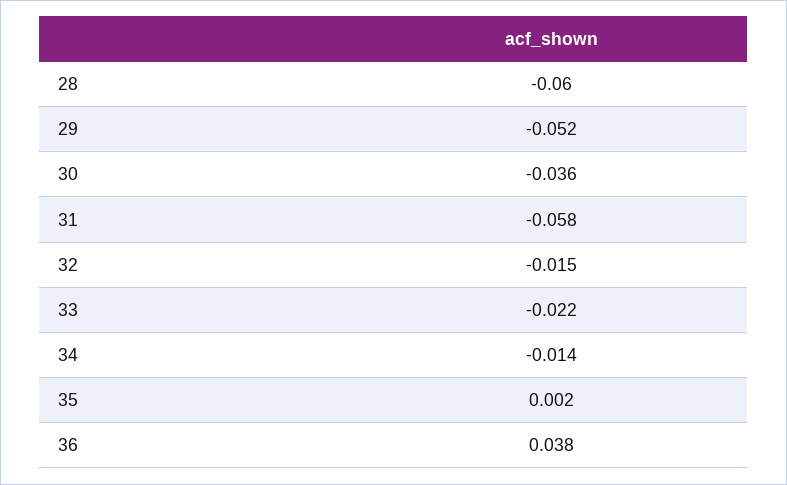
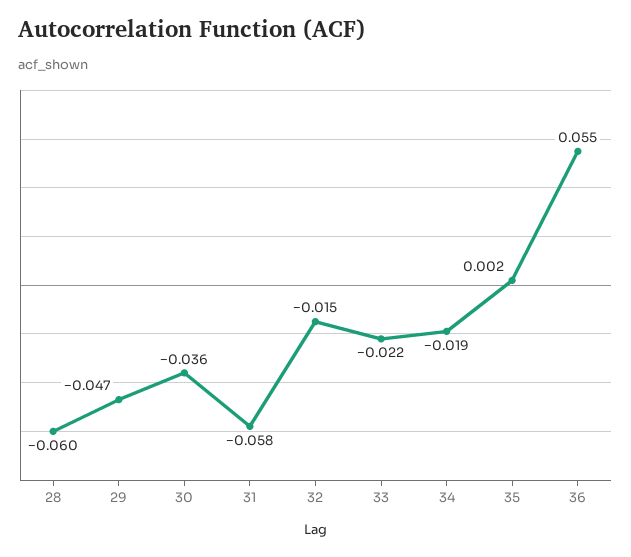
  {
    "28": -0.06,
-   "29": -0.052,
+   "29": -0.047,
    "30": -0.036,
    "31": -0.058,
    "32": -0.015,
    "33": -0.022,
-   "34": -0.014,
+   "34": -0.019,
    "35": 0.002,
-   "36": 0.038
+   "36": 0.055
  }

